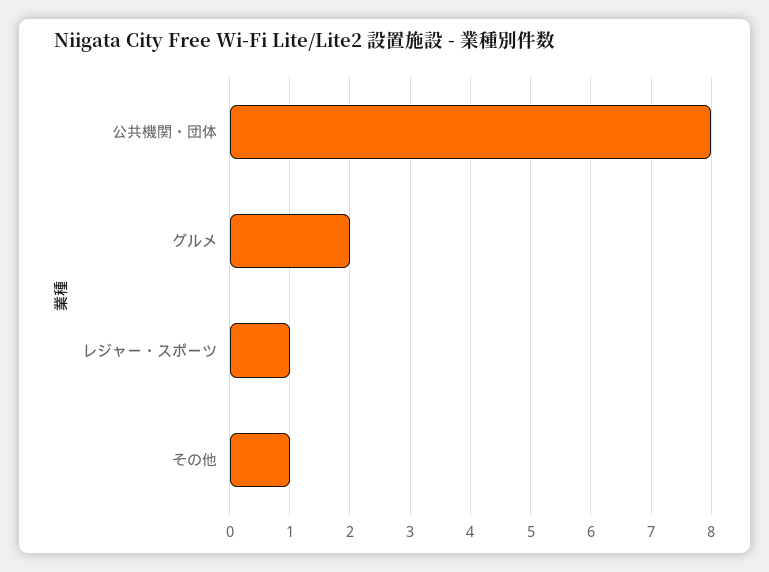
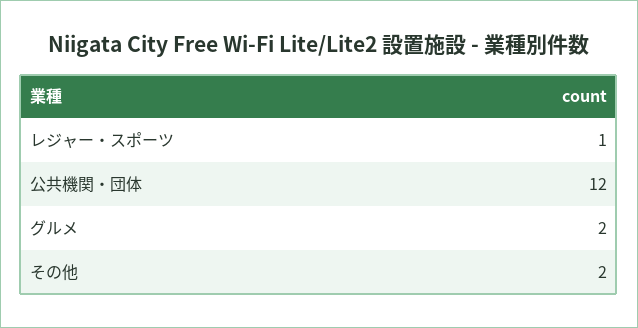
  {
-   "公共機関・団体": 8,
+   "公共機関・団体": 12,
    "グルメ": 2,
    "レジャー・スポーツ": 1,
-   "その他": 1
+   "その他": 2
  }

